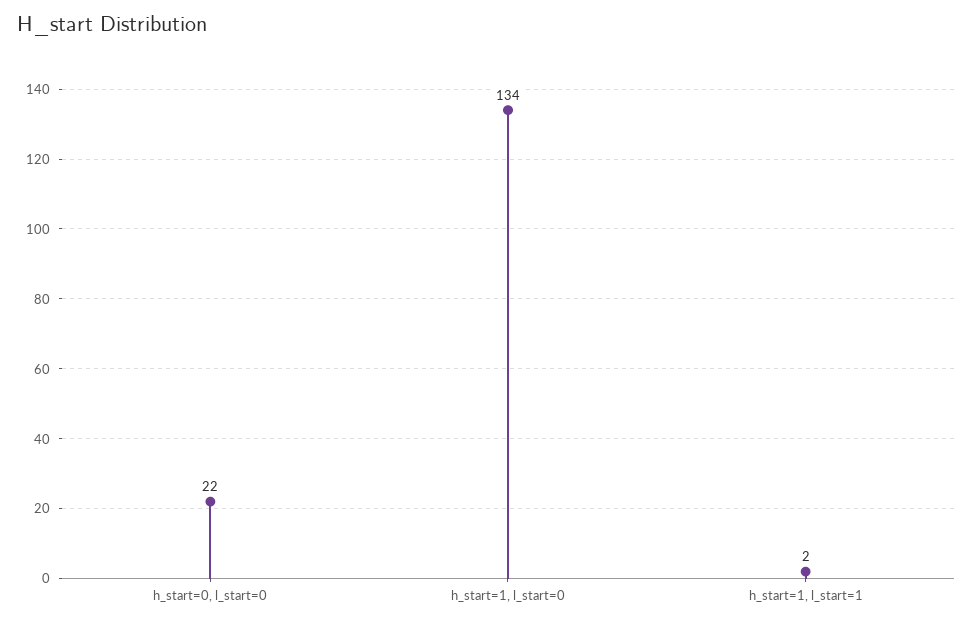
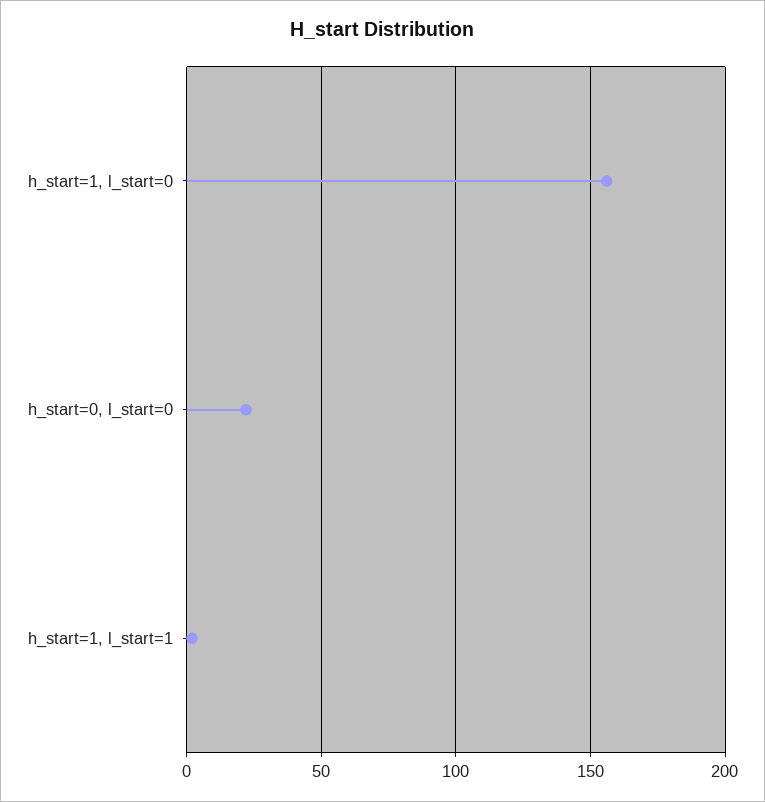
  {
    "h_start=0, l_start=0": 22,
-   "h_start=1, l_start=0": 134,
+   "h_start=1, l_start=0": 155,
    "h_start=1, l_start=1": 2
  }

